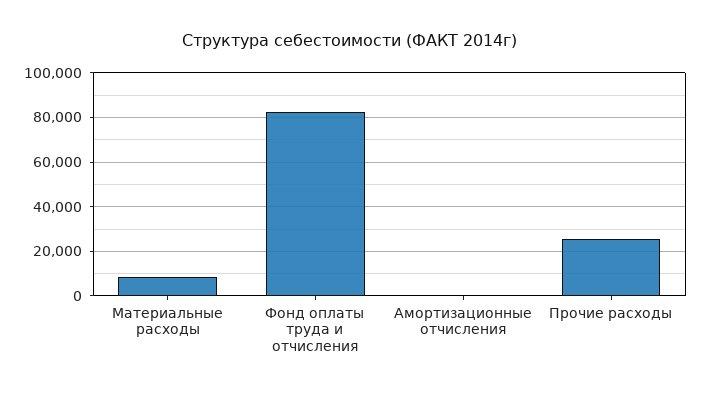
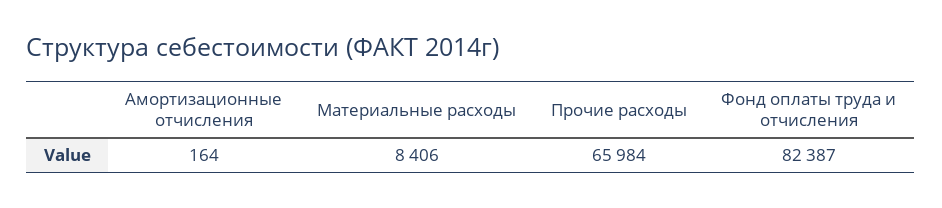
  {
    "Материальные расходы": 8406,
    "Фонд оплаты труда и отчисления": 82387,
    "Амортизационные отчисления": 164,
-   "Прочие расходы": 25000
+   "Прочие расходы": 65984
  }

